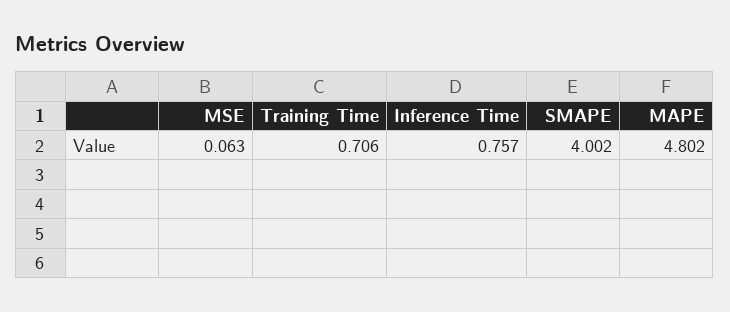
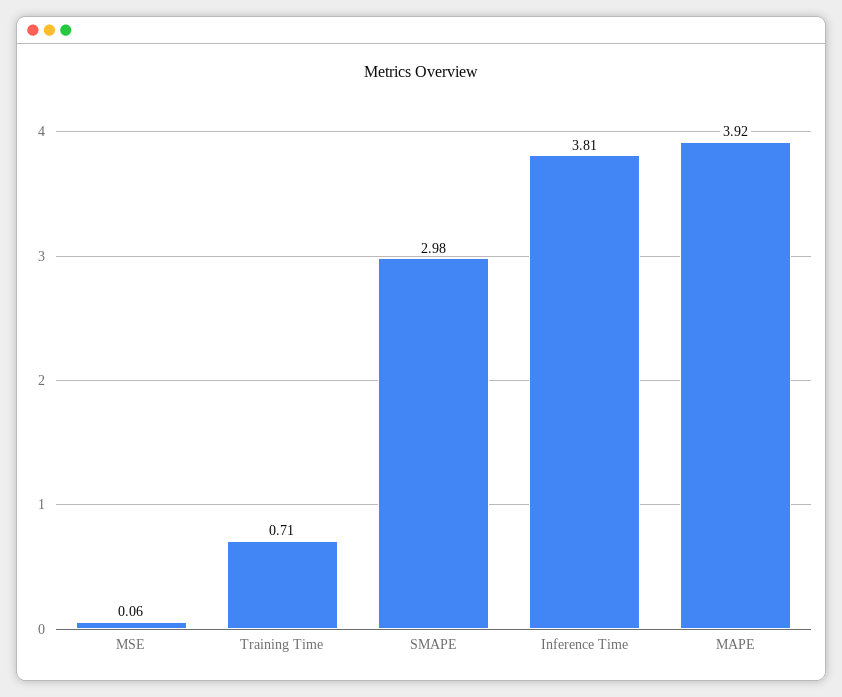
  {
    "MSE": 0.063,
    "Training Time": 0.706,
-   "Inference Time": 0.757,
+   "Inference Time": 3.81,
-   "SMAPE": 4.002,
+   "SMAPE": 2.98,
-   "MAPE": 4.802
+   "MAPE": 3.92
  }

